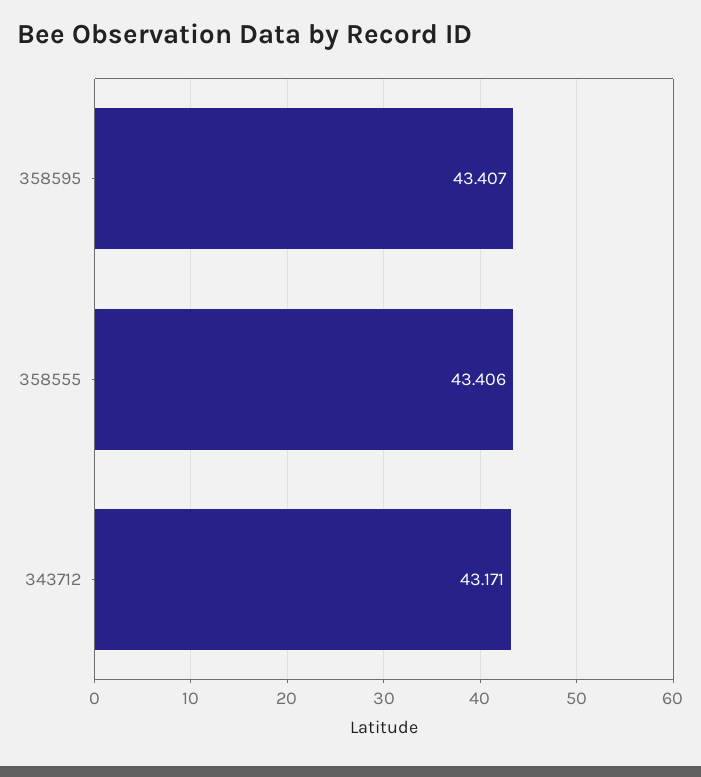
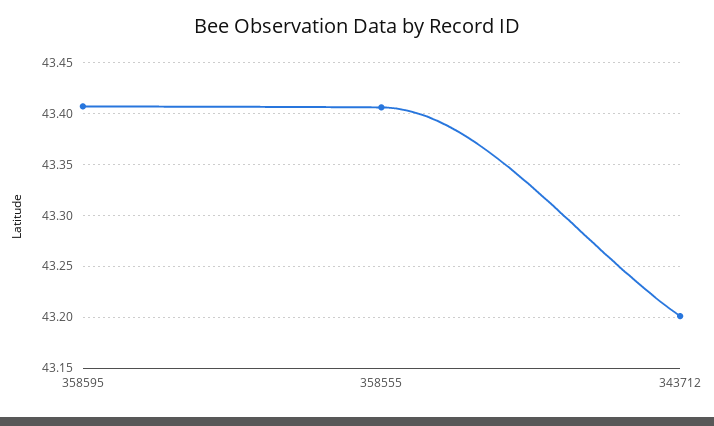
  {
    "358595": 43.407,
    "358555": 43.406,
-   "343712": 43.171
+   "343712": 43.2
  }

